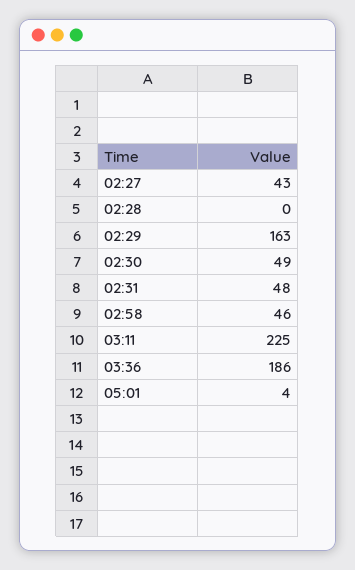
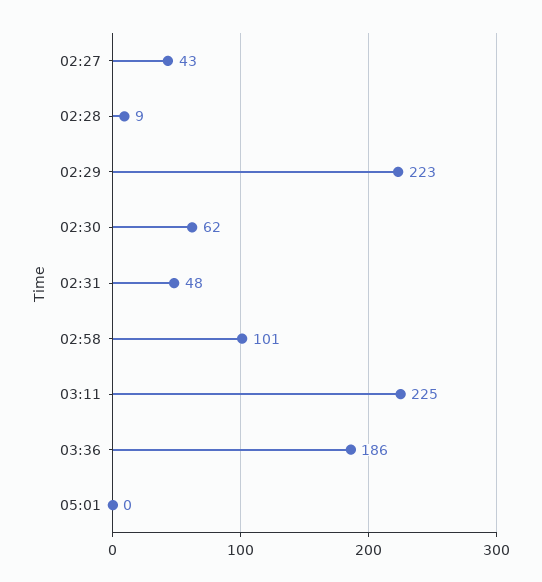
  {
    "02:27": 43,
-   "02:28": 0,
+   "02:28": 9,
-   "02:29": 163,
+   "02:29": 223,
-   "02:30": 49,
+   "02:30": 62,
    "02:31": 48,
-   "02:58": 46,
+   "02:58": 101,
    "03:11": 225,
    "03:36": 186,
-   "05:01": 4
+   "05:01": 0
  }

